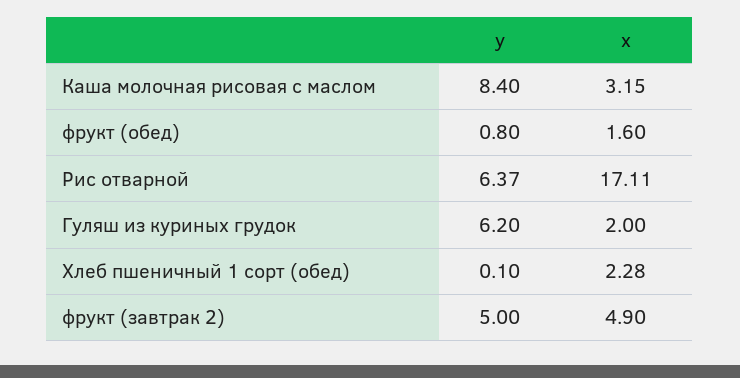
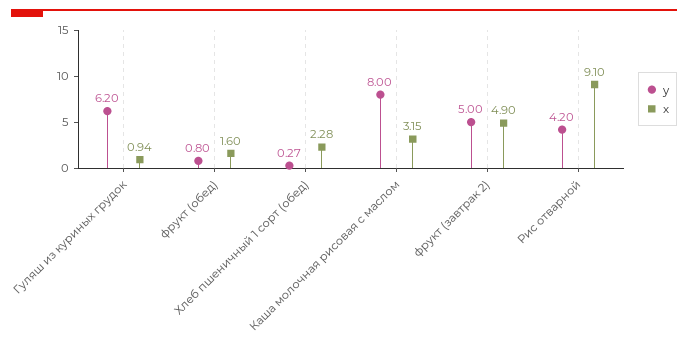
  {
    "y": {
-     "Каша молочная рисовая с маслом": 8.4,
+     "Каша молочная рисовая с маслом": 8,
      "фрукт (обед)": 0.8,
-     "Рис отварной": 6.37,
+     "Рис отварной": 4.2,
      "Гуляш из куриных грудок": 6.2,
-     "Хлеб пшеничный 1 сорт (обед)": 0.1,
+     "Хлеб пшеничный 1 сорт (обед)": 0.27,
      "фрукт (завтрак 2)": 5
    },
    "x": {
      "Каша молочная рисовая с маслом": 3.15,
      "фрукт (обед)": 1.6,
-     "Рис отварной": 17.11,
+     "Рис отварной": 9.1,
-     "Гуляш из куриных грудок": 2,
+     "Гуляш из куриных грудок": 0.94,
      "Хлеб пшеничный 1 сорт (обед)": 2.28,
      "фрукт (завтрак 2)": 4.9
    }
  }

